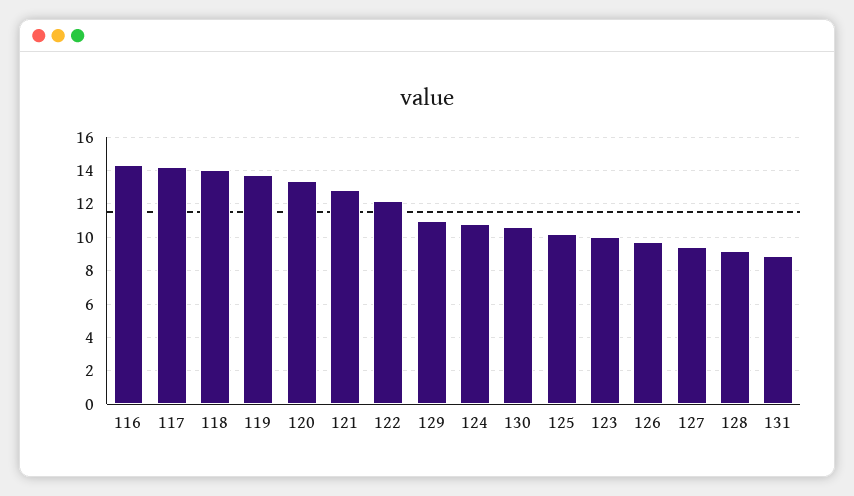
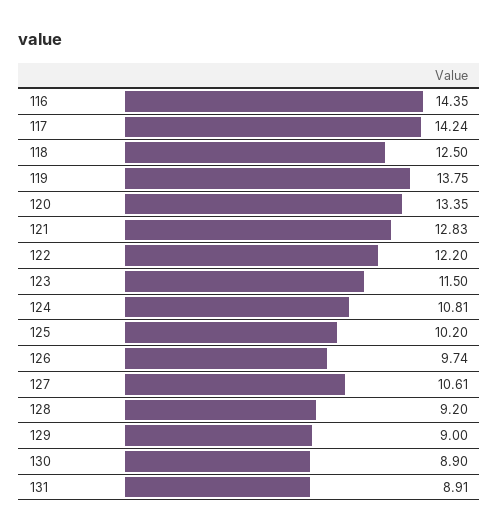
  {
    "116": 14.35,
    "117": 14.24,
-   "118": 14,
+   "118": 12.5,
    "119": 13.75,
    "120": 13.35,
    "121": 12.83,
    "122": 12.2,
-   "129": 11,
+   "129": 9,
    "124": 10.81,
-   "130": 10.5,
+   "130": 8.9,
    "125": 10.2,
-   "123": 10,
+   "123": 11.5,
    "126": 9.74,
-   "127": 9.5,
+   "127": 10.61,
    "128": 9.2,
    "131": 8.91
  }

